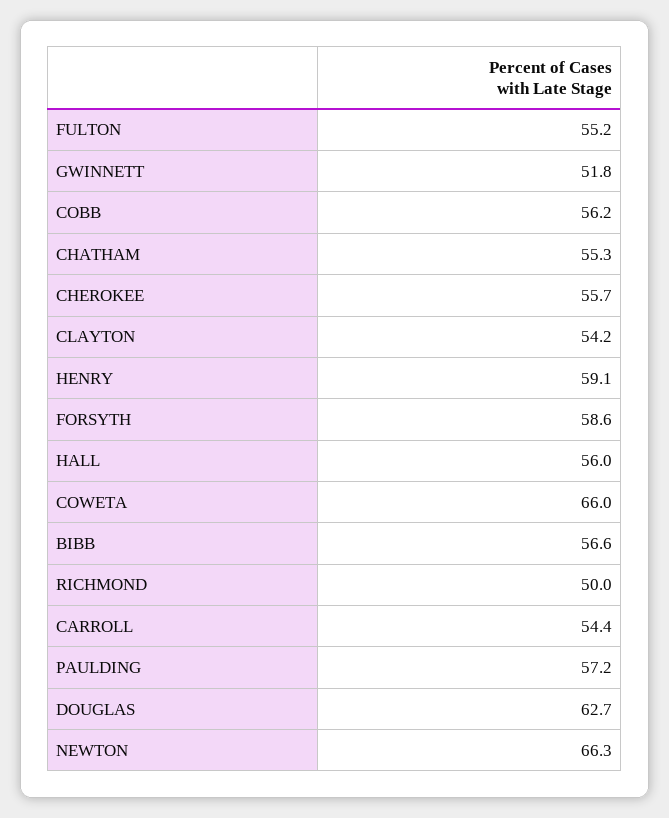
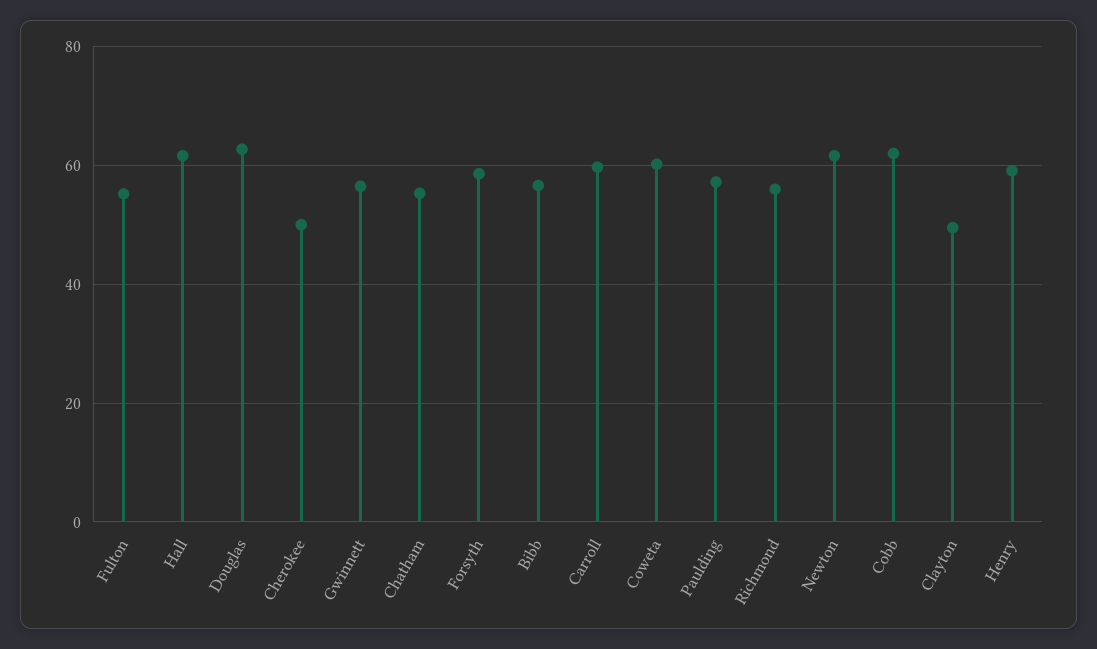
  {
    "FULTON": 55.2,
-   "GWINNETT": 51.8,
+   "GWINNETT": 56,
-   "COBB": 56.2,
+   "COBB": 62,
    "CHATHAM": 55.3,
-   "CHEROKEE": 55.7,
+   "CHEROKEE": 50,
-   "CLAYTON": 54.2,
+   "CLAYTON": 50,
    "HENRY": 59.1,
    "FORSYTH": 58.6,
-   "HALL": 56,
+   "HALL": 62,
-   "COWETA": 66,
+   "COWETA": 60,
    "BIBB": 56.6,
-   "RICHMOND": 50,
+   "RICHMOND": 56,
-   "CARROLL": 54.4,
+   "CARROLL": 60,
    "PAULDING": 57.2,
    "DOUGLAS": 62.7,
-   "NEWTON": 66.3
+   "NEWTON": 62
  }

